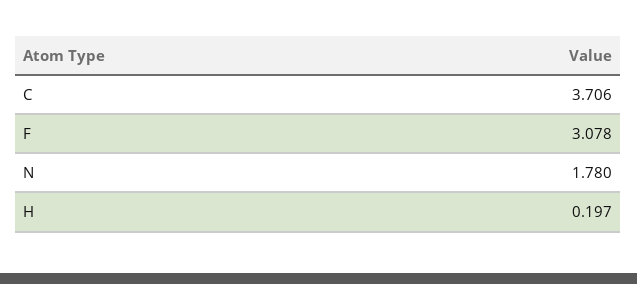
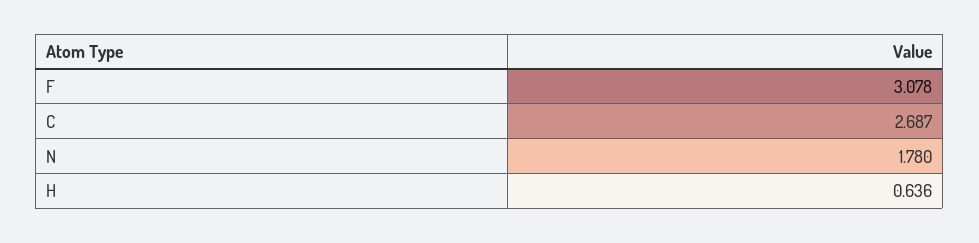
  {
-   "C": 3.706,
+   "C": 2.687,
    "F": 3.078,
    "N": 1.78,
-   "H": 0.197
+   "H": 0.636
  }

